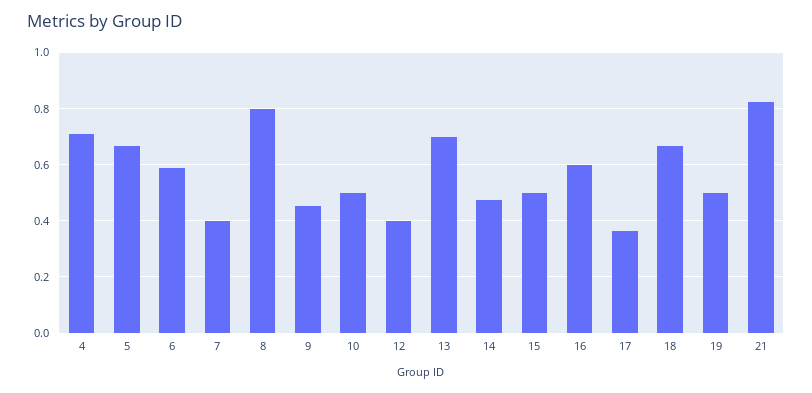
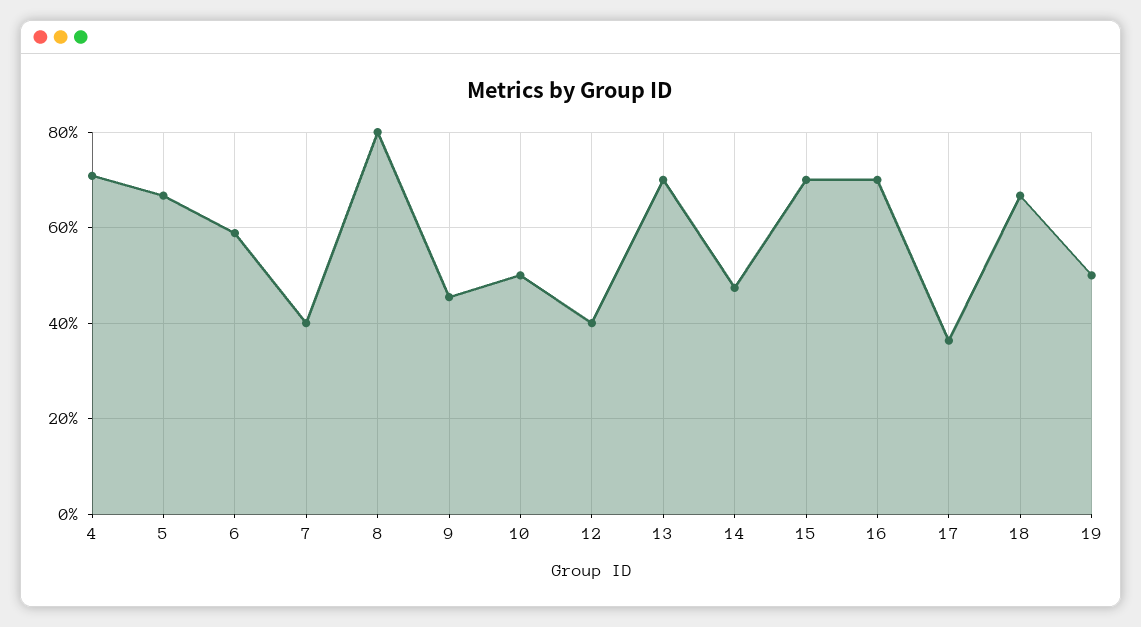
  {
    "4": 0.7,
    "5": 0.66,
    "6": 0.58,
    "7": 0.4,
    "8": 0.8,
    "9": 0.46,
    "10": 0.5,
    "12": 0.4,
    "13": 0.7,
    "14": 0.48,
-   "15": 0.5,
+   "15": 0.7,
-   "16": 0.6,
+   "16": 0.7,
    "17": 0.36,
    "18": 0.66,
-   "19": 0.5,
+   "19": 0.5
-   "21": 0.825
  }

